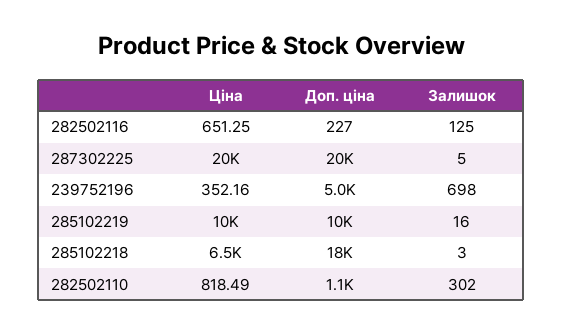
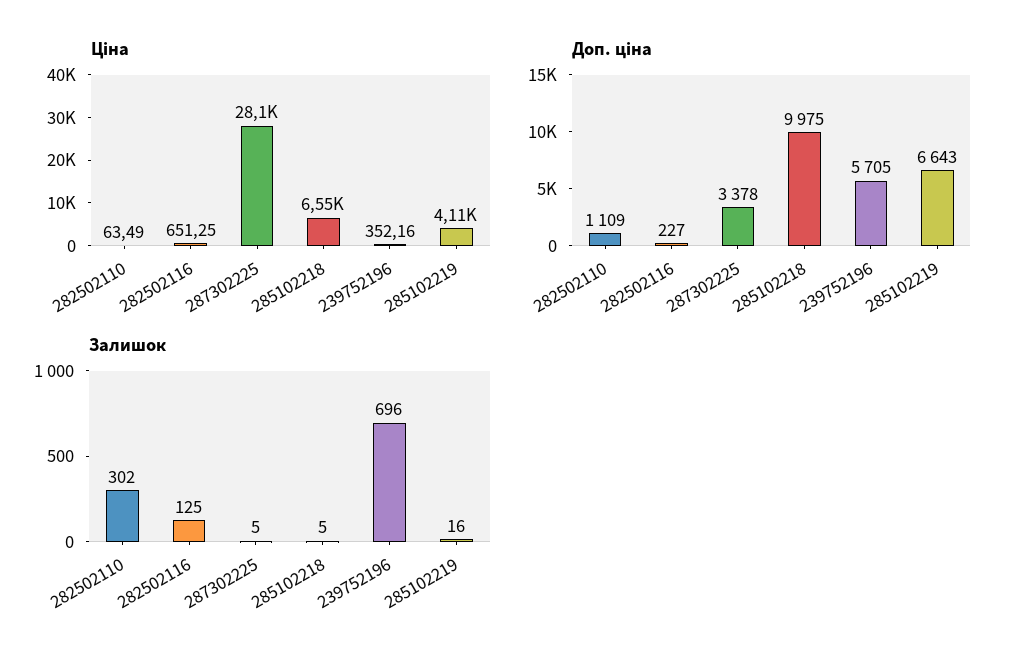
  {
    "Ціна": {
      "282502116": 651.25,
-     "287302225": 20000,
+     "287302225": 28100,
      "239752196": 352.16,
-     "285102219": 10000,
+     "285102219": 4110,
      "285102218": 6550,
-     "282502110": 818.49
+     "282502110": 63.49
    },
    "Доп. ціна": {
      "282502116": 227,
-     "287302225": 20000,
+     "287302225": 3378,
-     "239752196": 5000,
+     "239752196": 5705,
-     "285102219": 10000,
+     "285102219": 6643,
-     "285102218": 18000,
+     "285102218": 9975,
      "282502110": 1109
    },
    "Залишок": {
      "282502116": 125,
      "287302225": 5,
-     "239752196": 698,
+     "239752196": 696,
      "285102219": 16,
-     "285102218": 3,
+     "285102218": 5,
      "282502110": 302
    }
  }

